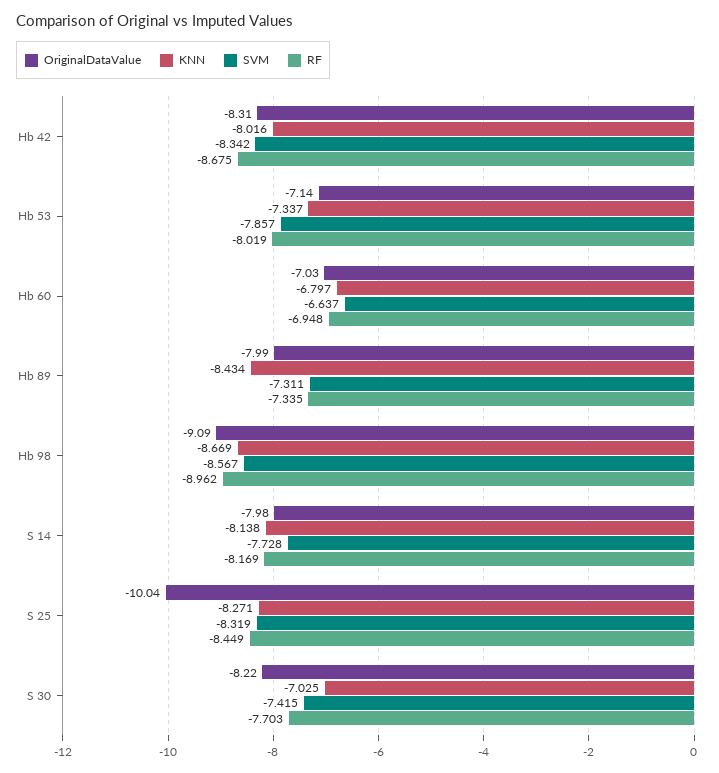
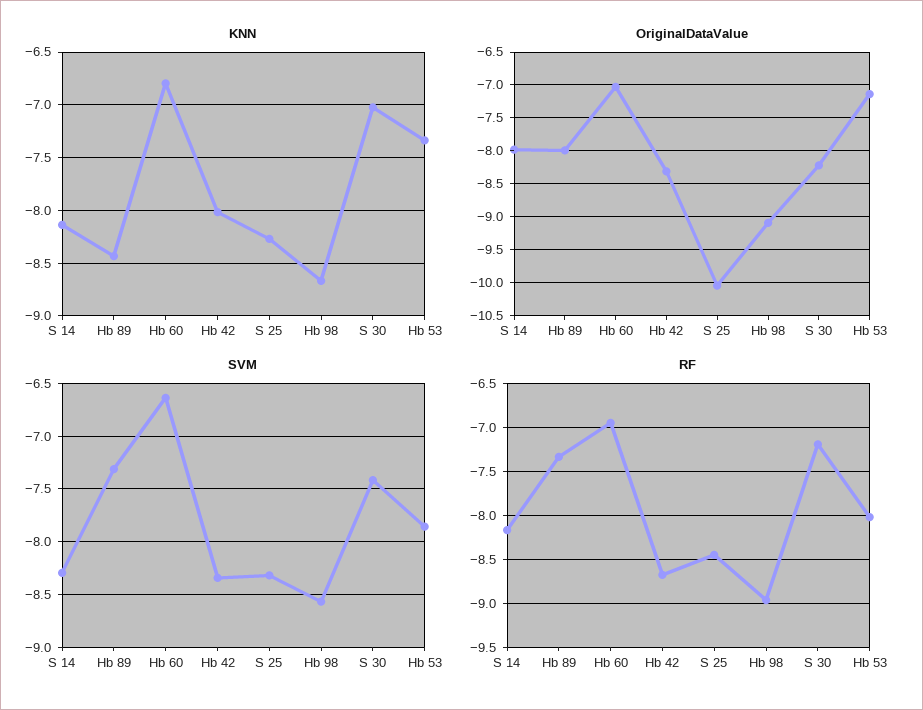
  {
    "OriginalDataValue": {
      "Hb 42": -8.31,
      "Hb 53": -7.14,
      "Hb 60": -7.03,
      "Hb 89": -7.99,
      "Hb 98": -9.09,
      "S 14": -7.98,
      "S 25": -10.04,
      "S 30": -8.22
    },
    "KNN": {
      "Hb 42": -8.016,
      "Hb 53": -7.337,
      "Hb 60": -6.797,
      "Hb 89": -8.434,
      "Hb 98": -8.669,
      "S 14": -8.138,
      "S 25": -8.271,
      "S 30": -7.025
    },
    "SVM": {
      "Hb 42": -8.342,
      "Hb 53": -7.857,
      "Hb 60": -6.637,
      "Hb 89": -7.311,
      "Hb 98": -8.567,
-     "S 14": -7.728,
+     "S 14": -8.3,
      "S 25": -8.319,
      "S 30": -7.415
    },
    "RF": {
      "Hb 42": -8.675,
      "Hb 53": -8.019,
      "Hb 60": -6.948,
      "Hb 89": -7.335,
      "Hb 98": -8.962,
      "S 14": -8.169,
      "S 25": -8.449,
-     "S 30": -7.703
+     "S 30": -7.2
    }
  }

